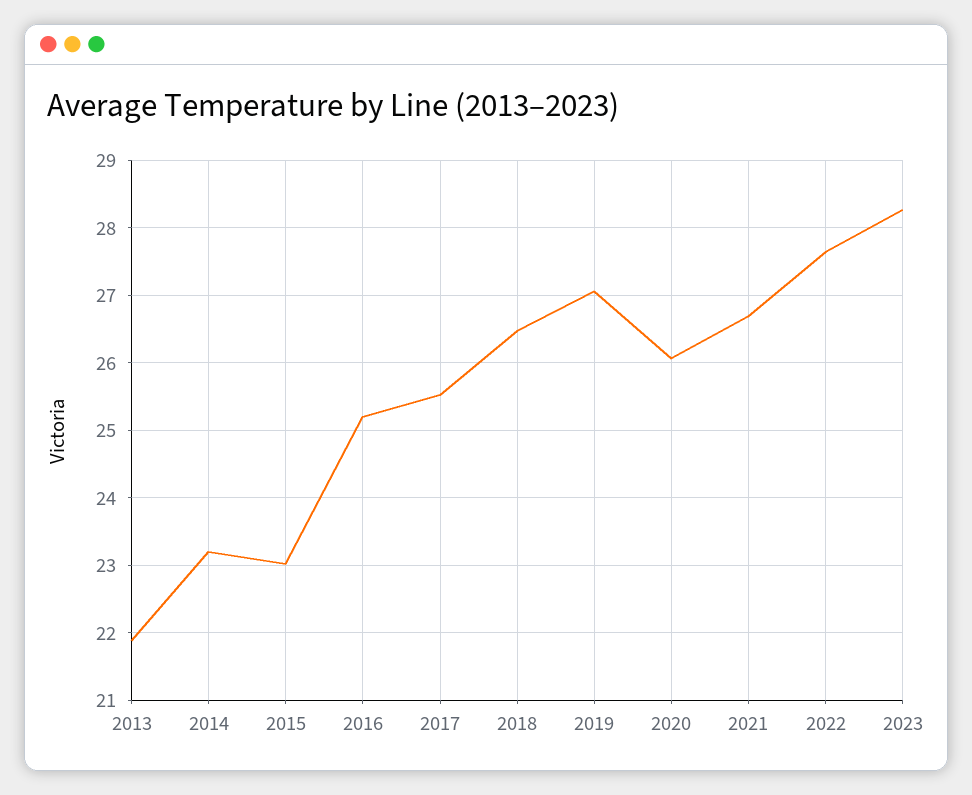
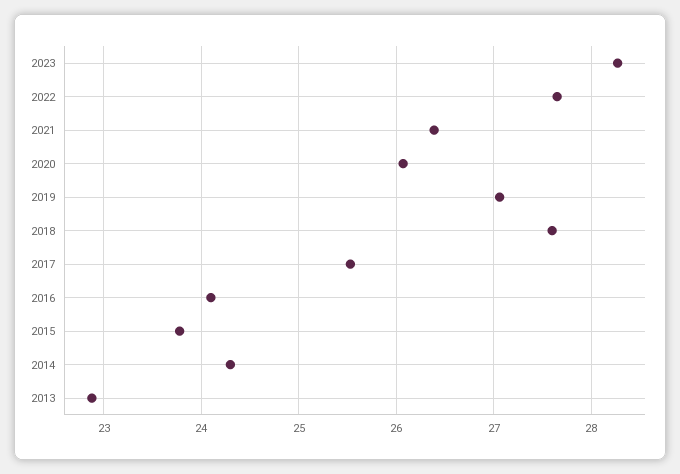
  {
-   "2013": 21.9,
+   "2013": 22.9,
-   "2014": 23.2,
+   "2014": 24.3,
-   "2015": 23,
+   "2015": 23.8,
-   "2016": 25.2,
+   "2016": 24.1,
    "2017": 25.5,
-   "2018": 26.5,
+   "2018": 27.6,
    "2019": 27.1,
    "2020": 26.1,
-   "2021": 26.7,
+   "2021": 26.4,
    "2022": 27.7,
    "2023": 28.3
  }

